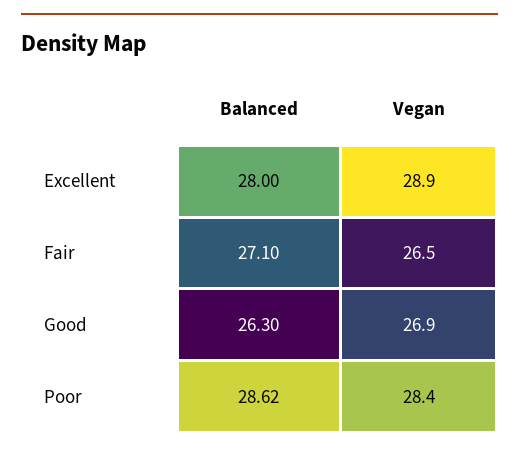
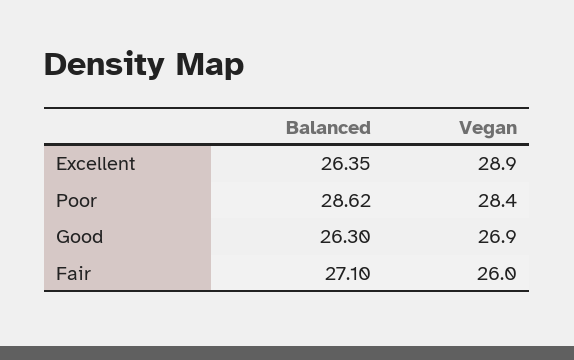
  {
    "Balanced": {
-     "Excellent": 28,
+     "Excellent": 26.35,
      "Fair": 27.1,
      "Good": 26.3,
      "Poor": 28.62
    },
    "Vegan": {
      "Excellent": 28.9,
-     "Fair": 26.5,
+     "Fair": 26,
      "Good": 26.9,
      "Poor": 28.4
    }
  }

